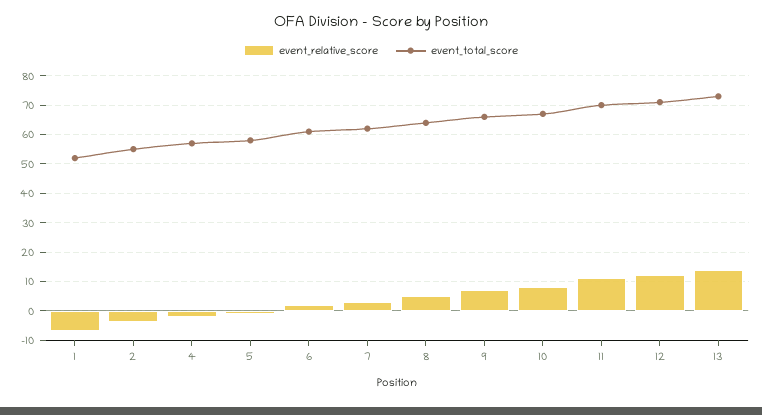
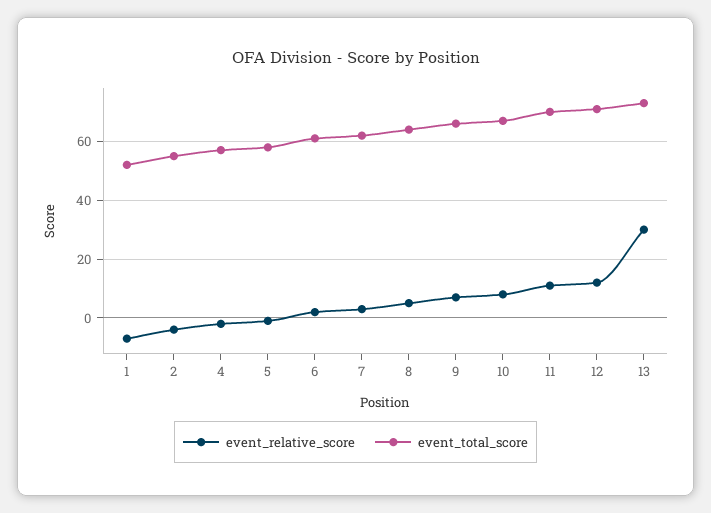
  {
    "event_relative_score": {
      "1": -5,
      "2": -5,
      "4": 0,
      "5": 0,
      "6": 0,
      "7": 5,
      "8": 5,
      "9": 5,
      "10": 10,
      "11": 10,
      "12": 10,
-     "13": 15
+     "13": 30
    },
    "event_total_score": {
      "1": 50,
      "2": 55,
      "4": 55,
      "5": 60,
      "6": 60,
      "7": 60,
      "8": 65,
      "9": 65,
      "10": 65,
      "11": 70,
      "12": 70,
      "13": 75
    }
  }

